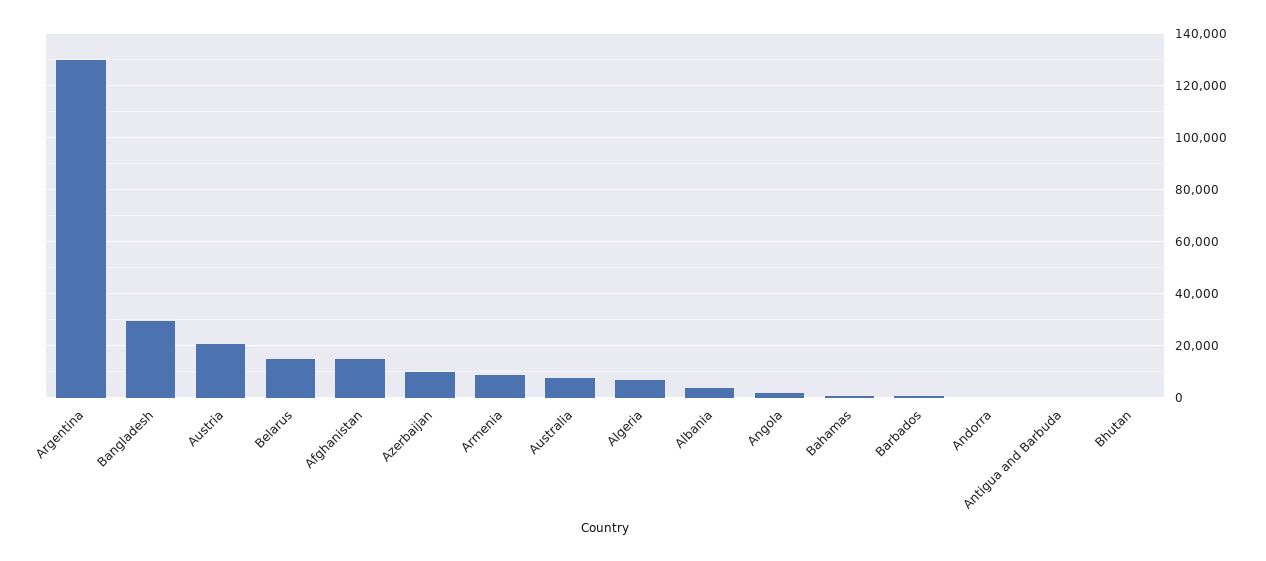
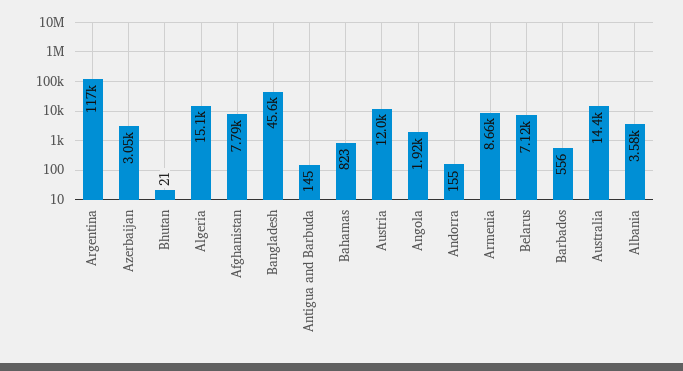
  {
-   "Argentina": 130000,
+   "Argentina": 117000,
-   "Bangladesh": 30000,
+   "Bangladesh": 45600,
-   "Austria": 20000,
+   "Austria": 12000,
-   "Belarus": 15000,
+   "Belarus": 7120,
-   "Afghanistan": 15000,
+   "Afghanistan": 7790,
-   "Azerbaijan": 10000,
+   "Azerbaijan": 3050,
    "Armenia": 8660,
-   "Australia": 7500,
+   "Australia": 14400,
-   "Algeria": 7500,
+   "Algeria": 15100,
    "Albania": 3580,
    "Angola": 1920,
    "Bahamas": 823,
    "Barbados": 556,
    "Andorra": 155,
    "Antigua and Barbuda": 145,
    "Bhutan": 21
  }

